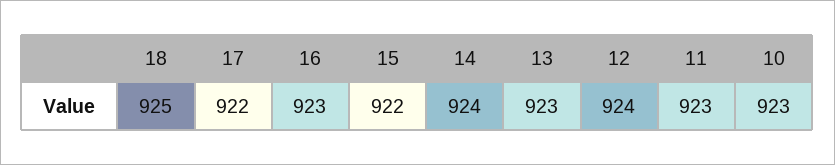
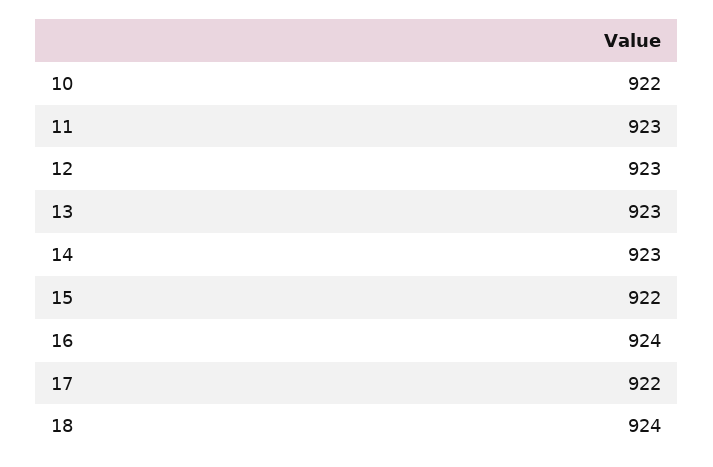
  {
-   "18": 925,
+   "18": 924,
    "17": 922,
-   "16": 923,
+   "16": 924,
    "15": 922,
-   "14": 924,
+   "14": 923,
    "13": 923,
-   "12": 924,
+   "12": 923,
    "11": 923,
-   "10": 923
+   "10": 922
  }

